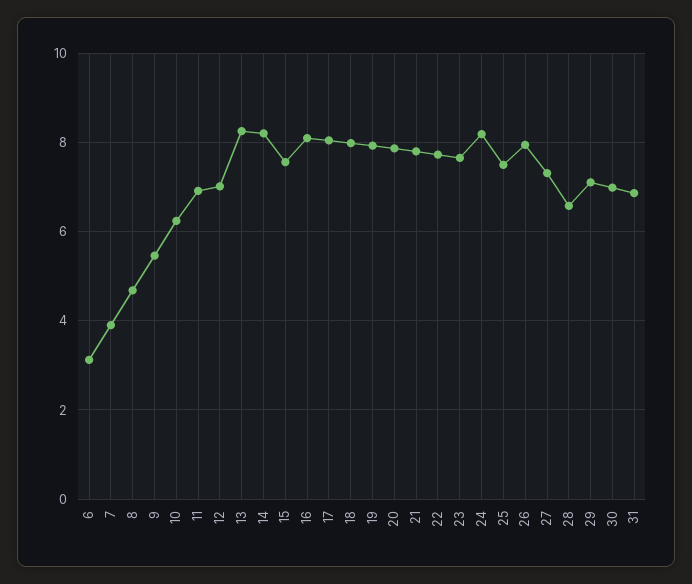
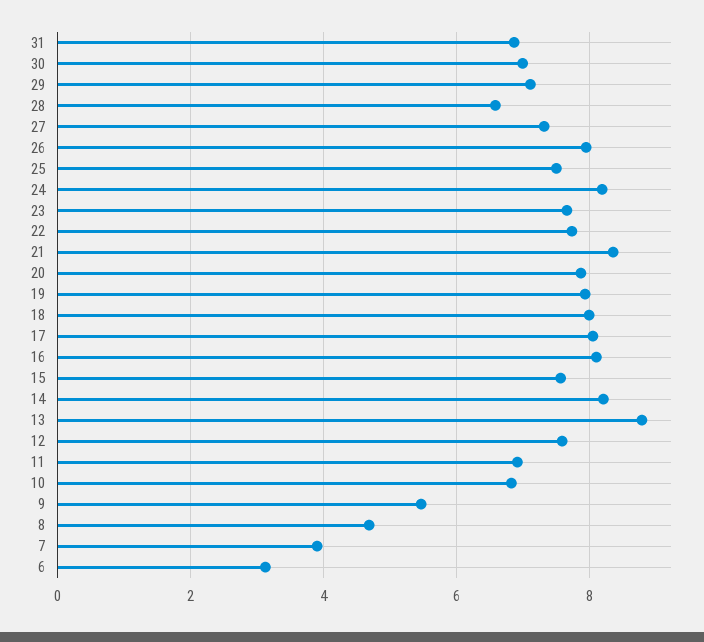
  {
    "6": 3.2,
    "7": 4,
    "8": 4.6,
    "9": 5.4,
-   "10": 6.2,
+   "10": 6.8,
    "11": 7,
-   "12": 7,
+   "12": 7.6,
-   "13": 8.2,
+   "13": 8.8,
    "14": 8.2,
    "15": 7.6,
    "16": 8,
    "17": 8,
    "18": 8,
    "19": 8,
    "20": 7.8,
-   "21": 7.8,
+   "21": 8.4,
    "22": 7.8,
    "23": 7.6,
    "24": 8.2,
    "25": 7.4,
    "26": 8,
    "27": 7.4,
    "28": 6.6,
    "29": 7.2,
    "30": 7,
    "31": 6.8
  }

